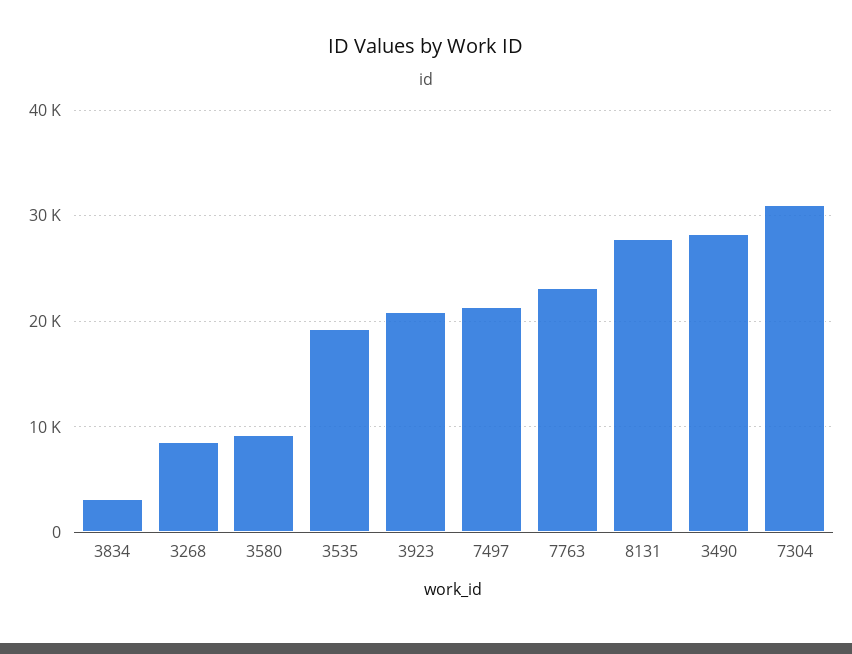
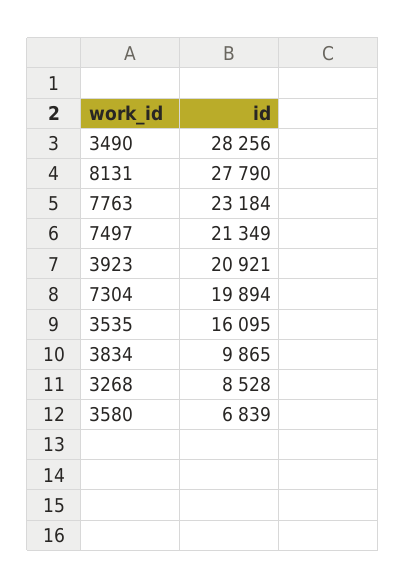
  {
-   "3834": 3000,
+   "3834": 9865,
    "3268": 8528,
-   "3580": 9000,
+   "3580": 6839,
-   "3535": 19000,
+   "3535": 16095,
    "3923": 20921,
    "7497": 21349,
    "7763": 23184,
    "8131": 27790,
    "3490": 28256,
-   "7304": 31000
+   "7304": 19894
  }

